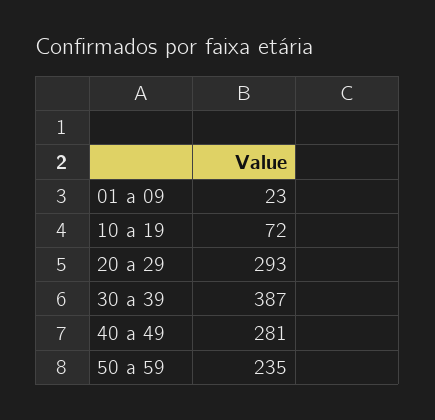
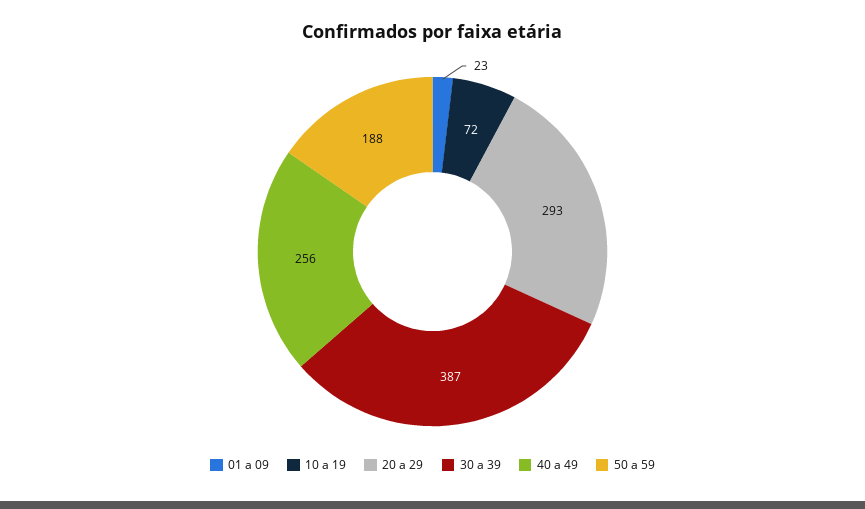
  {
    "01 a 09": 23,
    "10 a 19": 72,
    "20 a 29": 293,
    "30 a 39": 387,
-   "40 a 49": 281,
+   "40 a 49": 256,
-   "50 a 59": 235
+   "50 a 59": 188
  }

